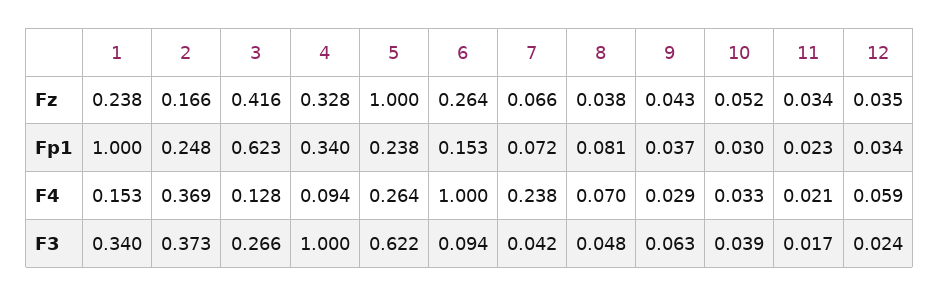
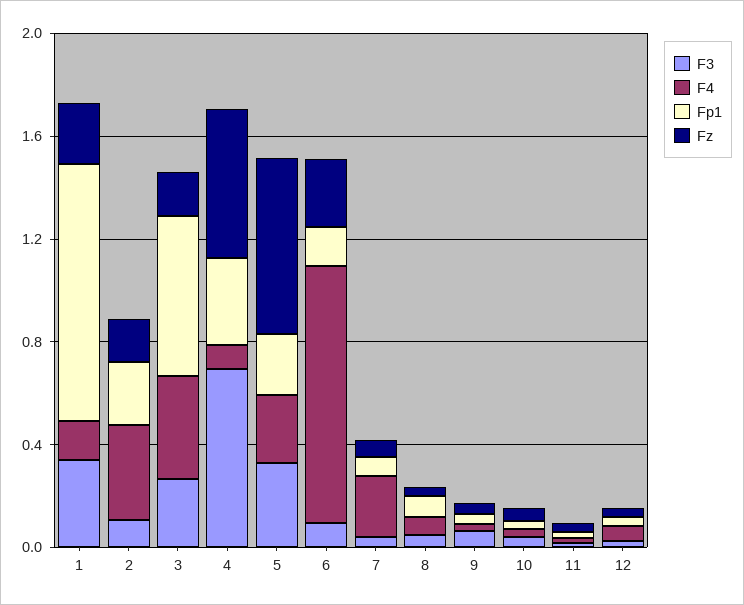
  {
    "Fz": {
      "1": 0.238,
      "2": 0.166,
-     "3": 0.416,
+     "3": 0.2,
-     "4": 0.328,
+     "4": 0.6,
-     "5": 1,
+     "5": 0.7,
      "6": 0.264,
      "7": 0.066,
      "8": 0.038,
      "9": 0.043,
      "10": 0.052,
      "11": 0.034,
      "12": 0.035
    },
    "Fp1": {
      "1": 1,
      "2": 0.248,
      "3": 0.623,
      "4": 0.34,
      "5": 0.238,
      "6": 0.153,
      "7": 0.072,
      "8": 0.081,
      "9": 0.037,
      "10": 0.03,
      "11": 0.023,
      "12": 0.034
    },
    "F4": {
      "1": 0.153,
      "2": 0.369,
-     "3": 0.128,
+     "3": 0.4,
      "4": 0.094,
      "5": 0.264,
      "6": 1,
      "7": 0.238,
      "8": 0.07,
      "9": 0.029,
      "10": 0.033,
      "11": 0.021,
      "12": 0.059
    },
    "F3": {
      "1": 0.34,
-     "2": 0.373,
+     "2": 0.1,
      "3": 0.266,
-     "4": 1,
+     "4": 0.7,
-     "5": 0.622,
+     "5": 0.3,
      "6": 0.094,
      "7": 0.042,
      "8": 0.048,
      "9": 0.063,
      "10": 0.039,
      "11": 0.017,
      "12": 0.024
    }
  }

